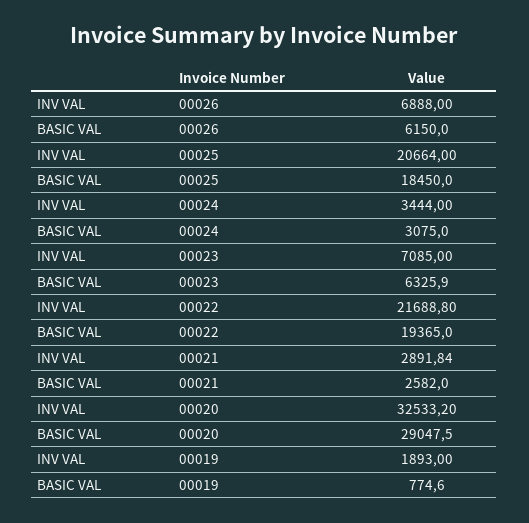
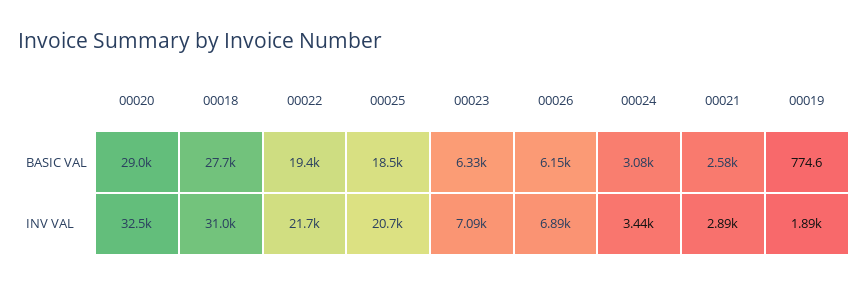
  {
    "INV VAL": {
      "00026": 6888,
      "00025": 20664,
      "00024": 3444,
      "00023": 7085,
      "00022": 21688.8,
      "00021": 2891.84,
      "00020": 32533.2,
-     "00019": 1893
+     "00019": 1893,
+     "00018": 31000
    },
    "BASIC VAL": {
      "00026": 6150,
      "00025": 18450,
      "00024": 3075,
      "00023": 6325.9,
      "00022": 19365,
      "00021": 2582,
      "00020": 29047.5,
-     "00019": 774.6
+     "00019": 774.6,
+     "00018": 27700
    }
  }

